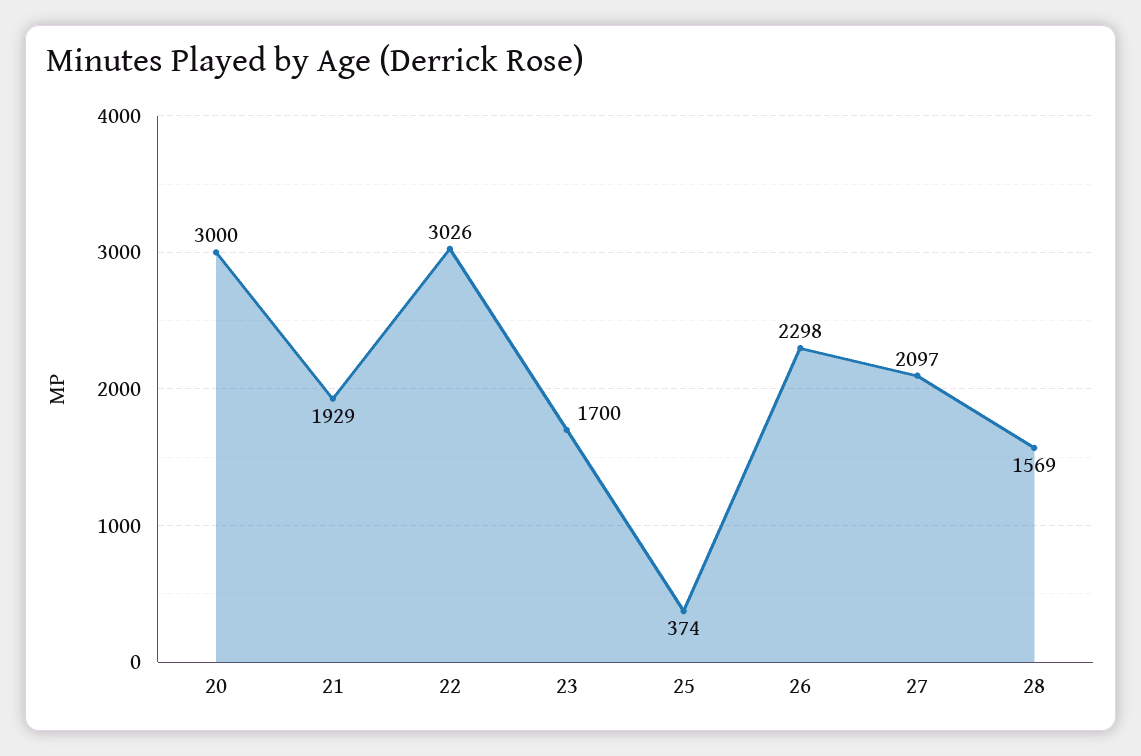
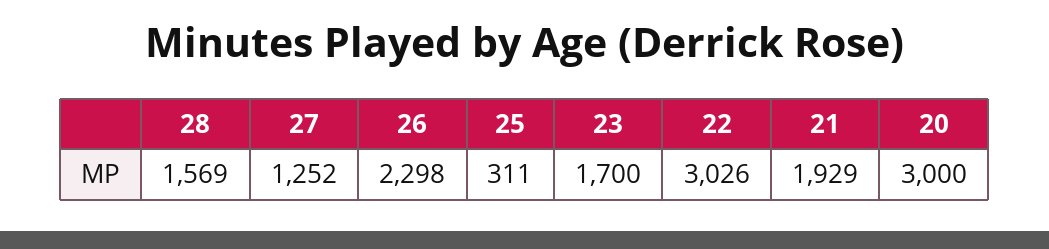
  {
    "20": 3000,
    "21": 1929,
    "22": 3026,
    "23": 1700,
-   "25": 374,
+   "25": 311,
    "26": 2298,
-   "27": 2097,
+   "27": 1252,
    "28": 1569
  }

